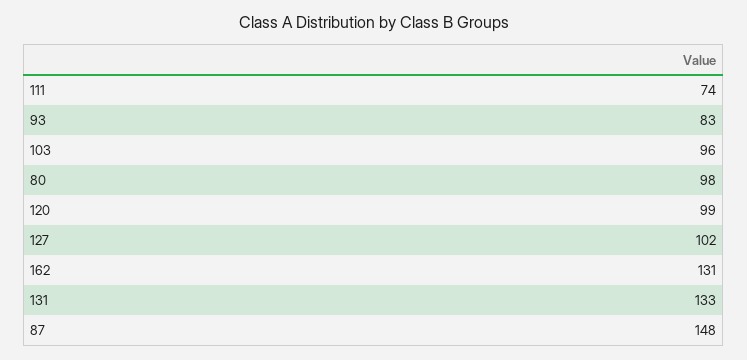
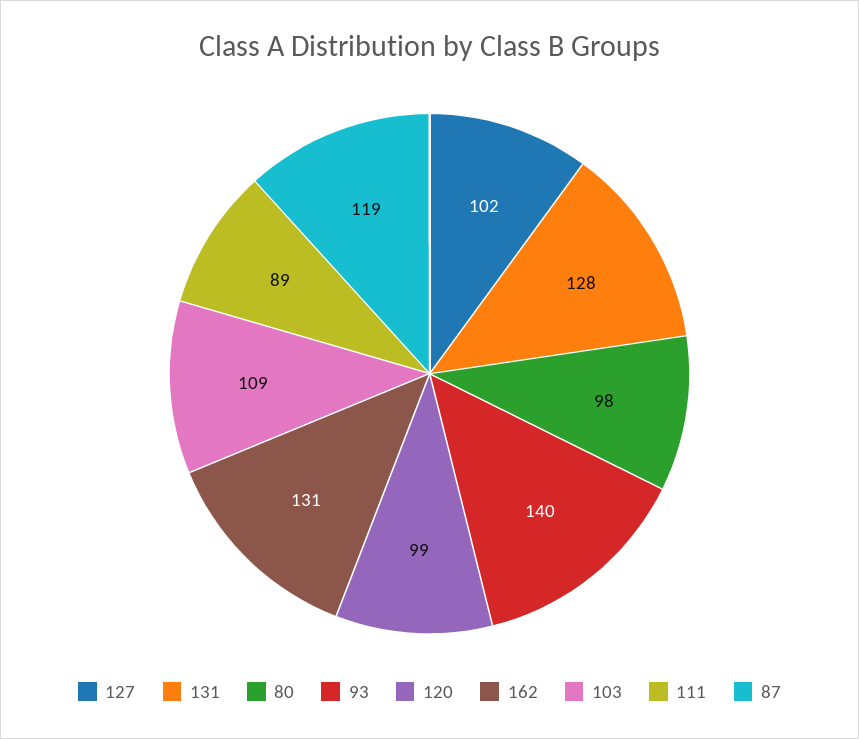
  {
-   "111": 74,
+   "111": 89,
-   "93": 83,
+   "93": 140,
-   "103": 96,
+   "103": 109,
    "80": 98,
    "120": 99,
    "127": 102,
    "162": 131,
-   "131": 133,
+   "131": 128,
-   "87": 148
+   "87": 119
  }

